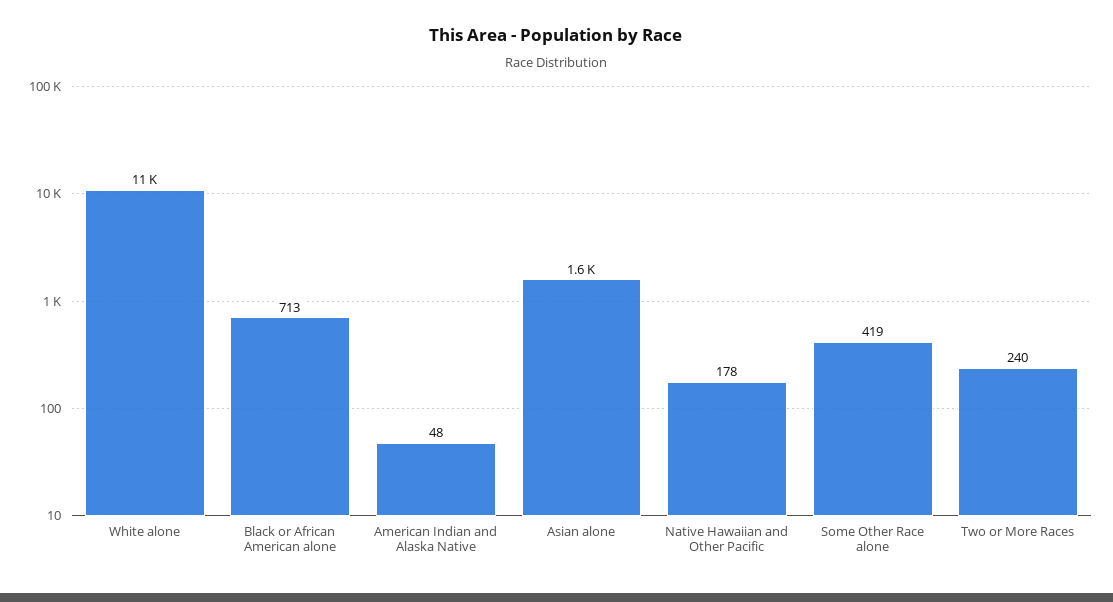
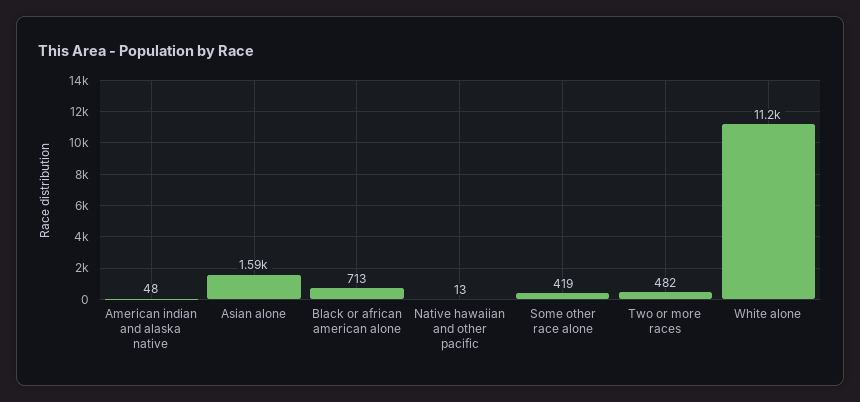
  {
    "White alone": 11200,
    "Black or African American alone": 713,
    "American Indian and Alaska Native": 48,
    "Asian alone": 1590,
-   "Native Hawaiian and Other Pacific": 178,
+   "Native Hawaiian and Other Pacific": 13,
    "Some Other Race alone": 419,
-   "Two or More Races": 240
+   "Two or More Races": 482
  }

